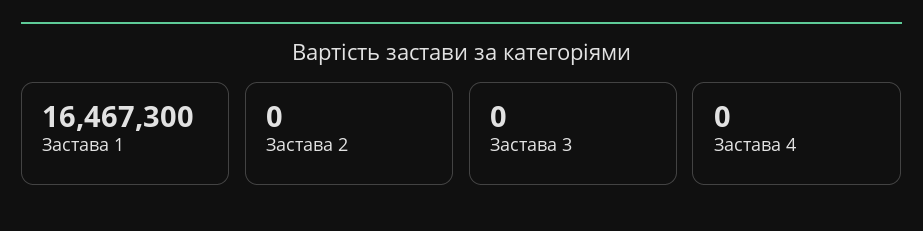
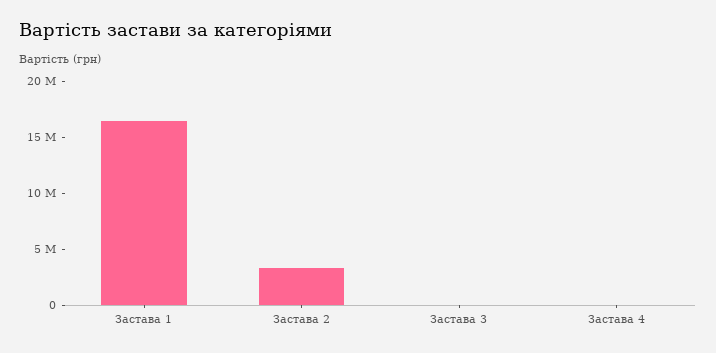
  {
    "Застава 1": 16467300,
-   "Застава 2": 0,
+   "Застава 2": 3000000,
    "Застава 3": 0,
    "Застава 4": 0
  }

